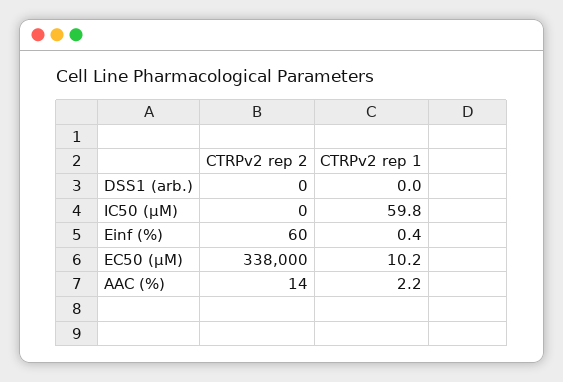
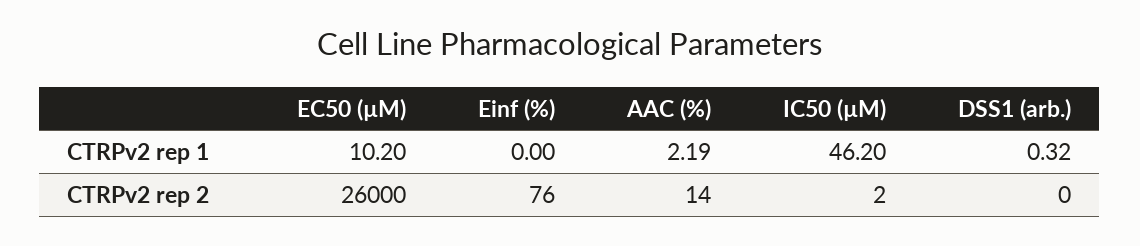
  {
    "CTRPv2 rep 2": {
      "DSS1 (arb.)": 0,
-     "IC50 (µM)": 0,
+     "IC50 (µM)": 2,
-     "Einf (%)": 60,
+     "Einf (%)": 76,
-     "EC50 (µM)": 338000,
+     "EC50 (µM)": 26000,
      "AAC (%)": 14
    },
    "CTRPv2 rep 1": {
-     "DSS1 (arb.)": 0,
+     "DSS1 (arb.)": 0.32,
-     "IC50 (µM)": 59.8,
+     "IC50 (µM)": 46.2,
-     "Einf (%)": 0.4,
+     "Einf (%)": 0,
      "EC50 (µM)": 10.2,
      "AAC (%)": 2.19
    }
  }

